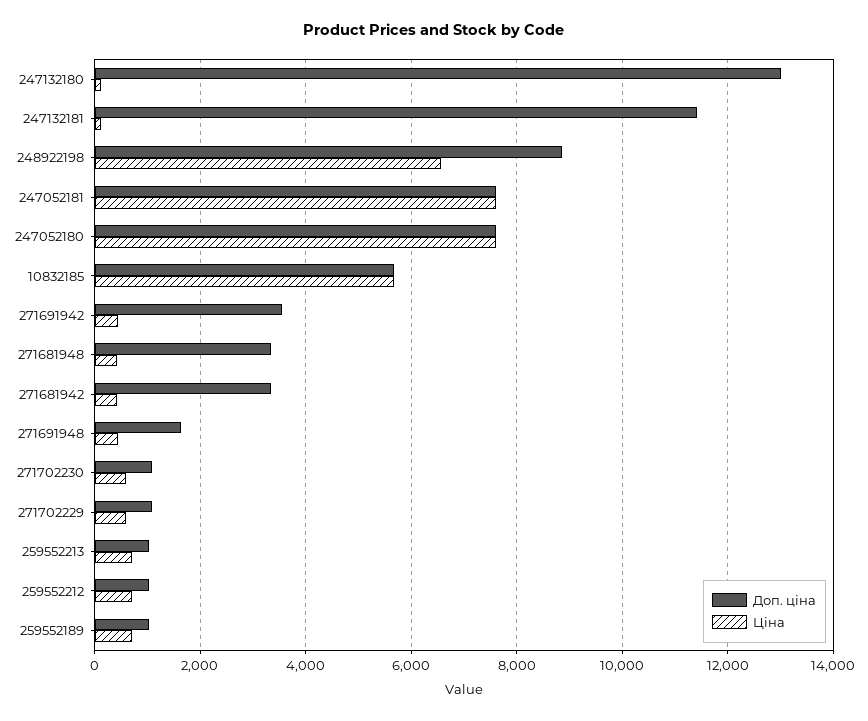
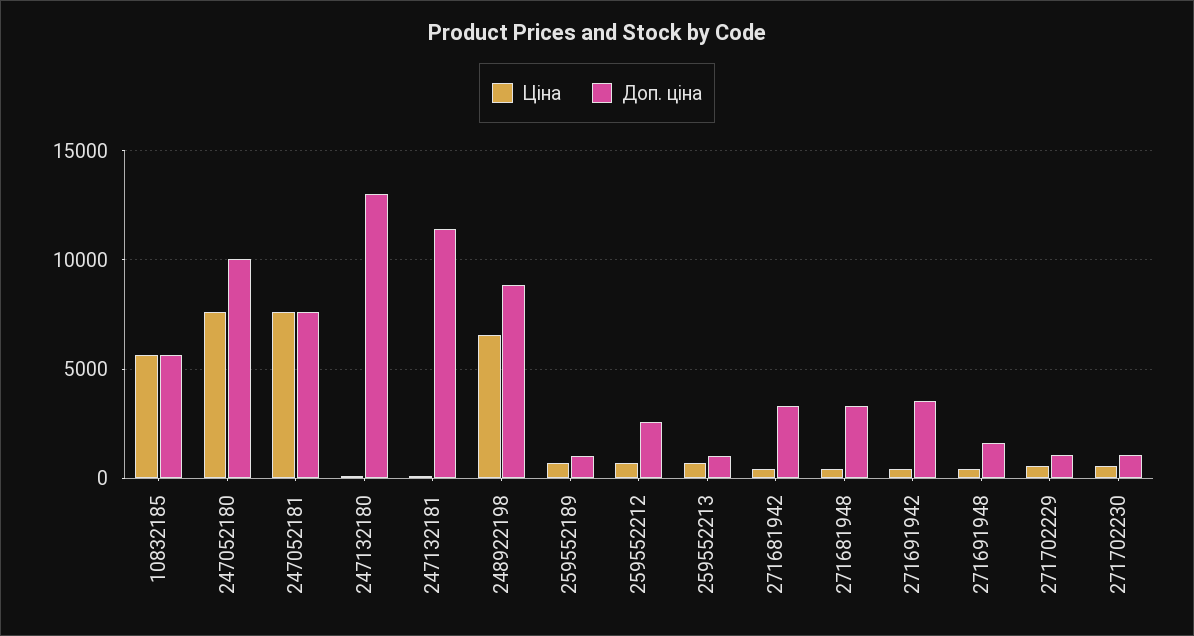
  {
    "Доп. ціна": {
      "247132180": 13000,
      "247132181": 11400,
      "248922198": 8800,
      "247052181": 7600,
-     "247052180": 7600,
+     "247052180": 10000,
      "10832185": 5600,
      "271691942": 3600,
      "271681948": 3400,
      "271681942": 3400,
      "271691948": 1600,
      "271702230": 1000,
      "271702229": 1000,
      "259552213": 1000,
-     "259552212": 1000,
+     "259552212": 2500,
      "259552189": 1000
    },
    "Ціна": {
      "247132180": 200,
      "247132181": 200,
      "248922198": 6600,
      "247052181": 7600,
      "247052180": 7600,
      "10832185": 5600,
      "271691942": 400,
      "271681948": 400,
      "271681942": 400,
      "271691948": 400,
      "271702230": 600,
      "271702229": 600,
      "259552213": 600,
      "259552212": 600,
      "259552189": 600
    }
  }

